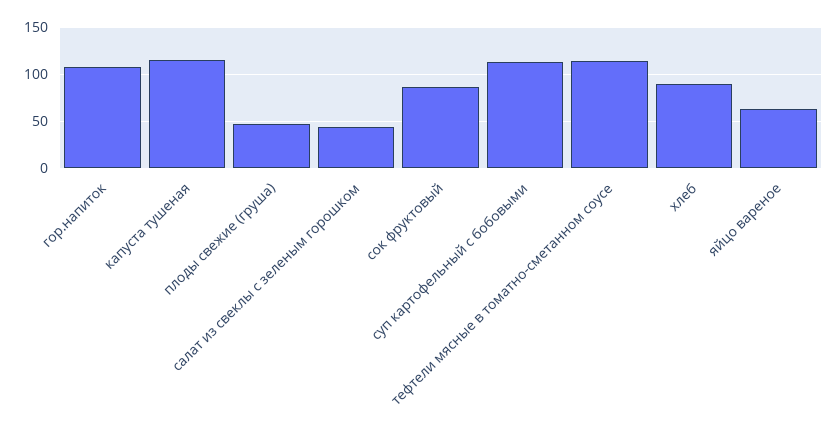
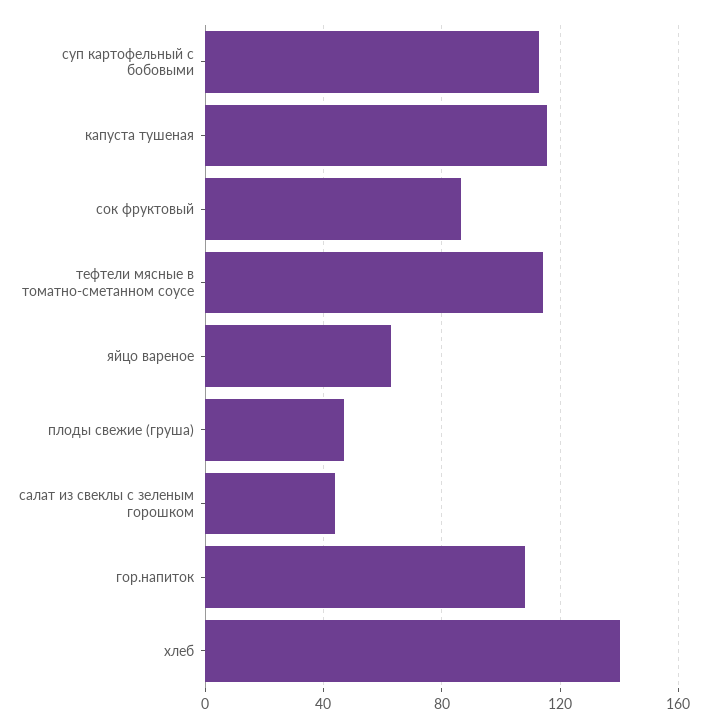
  {
    "гор.напиток": 110,
    "капуста тушеная": 115,
    "плоды свежие (груша)": 45,
    "салат из свеклы с зеленым горошком": 45,
    "сок фруктовый": 85,
    "суп картофельный с бобовыми": 115,
    "тефтели мясные в томатно-сметанном соусе": 115,
-   "хлеб": 90,
+   "хлеб": 140,
    "яйцо вареное": 65
  }

